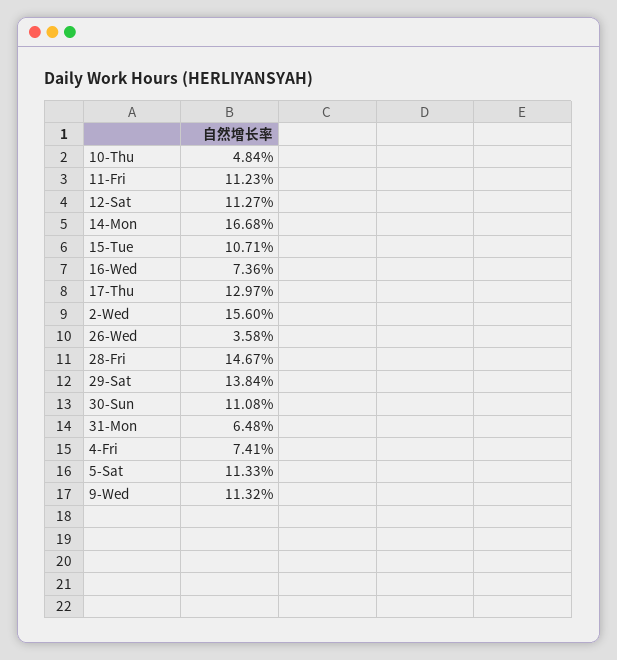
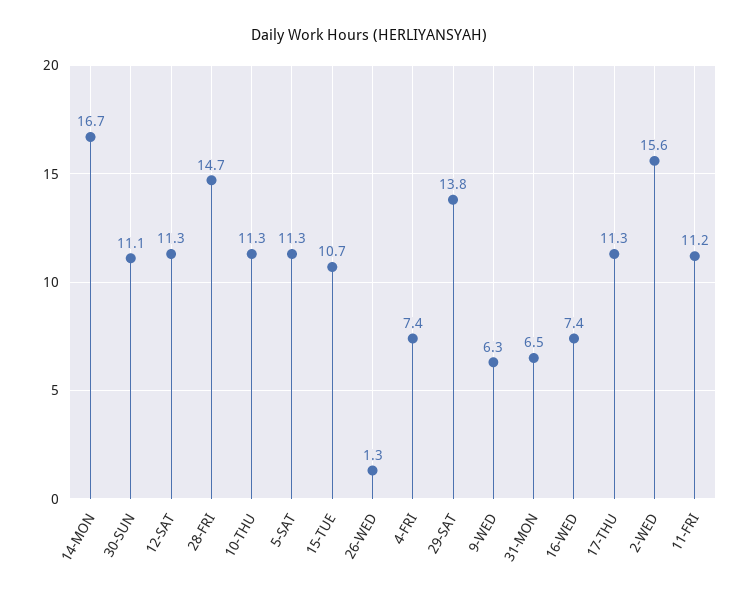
  {
-   "10-Thu": 4.84,
+   "10-Thu": 11.3,
    "11-Fri": 11.23,
    "12-Sat": 11.27,
    "14-Mon": 16.68,
    "15-Tue": 10.71,
    "16-Wed": 7.36,
-   "17-Thu": 12.97,
+   "17-Thu": 11.3,
    "2-Wed": 15.6,
-   "26-Wed": 3.58,
+   "26-Wed": 1.3,
    "28-Fri": 14.67,
    "29-Sat": 13.84,
    "30-Sun": 11.08,
    "31-Mon": 6.48,
    "4-Fri": 7.41,
    "5-Sat": 11.33,
-   "9-Wed": 11.32
+   "9-Wed": 6.3
  }

